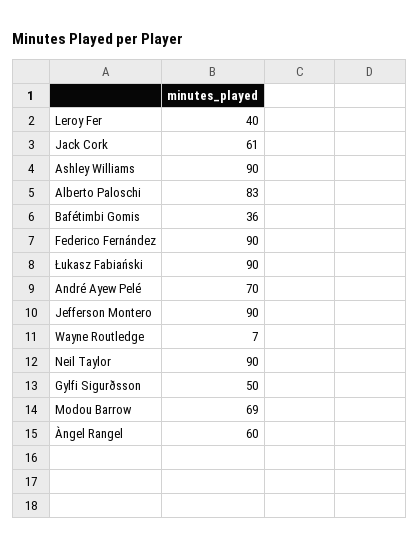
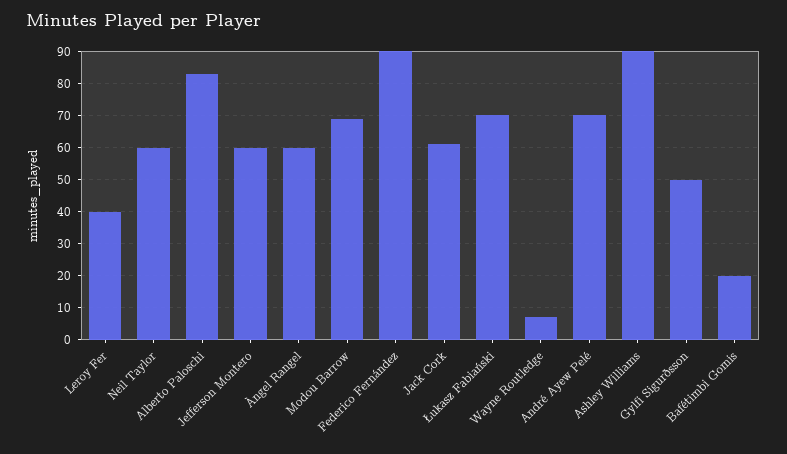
  {
    "Leroy Fer": 40,
    "Jack Cork": 61,
    "Ashley Williams": 90,
    "Alberto Paloschi": 83,
-   "Bafétimbi Gomis": 36,
+   "Bafétimbi Gomis": 20,
    "Federico Fernández": 90,
-   "Łukasz Fabiański": 90,
+   "Łukasz Fabiański": 70,
    "André Ayew Pelé": 70,
-   "Jefferson Montero": 90,
+   "Jefferson Montero": 60,
    "Wayne Routledge": 7,
-   "Neil Taylor": 90,
+   "Neil Taylor": 60,
    "Gylfi Sigurðsson": 50,
    "Modou Barrow": 69,
    "Àngel Rangel": 60
  }

